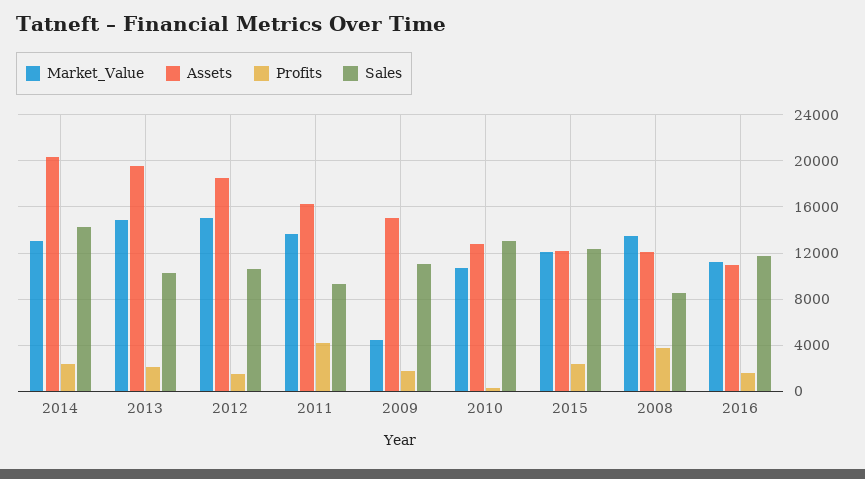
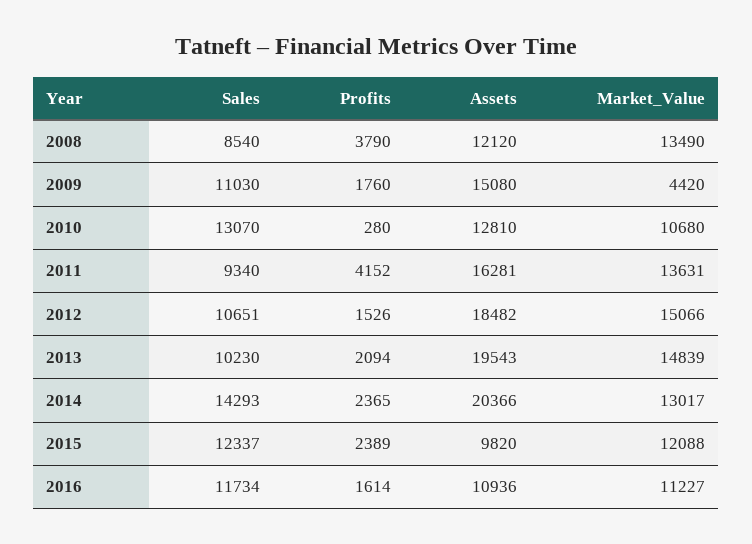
  {
    "Market_Value": {
      "2014": 13017,
      "2013": 14839,
      "2012": 15066,
      "2011": 13631,
      "2009": 4420,
      "2010": 10680,
      "2015": 12088,
      "2008": 13490,
      "2016": 11227
    },
    "Assets": {
      "2014": 20366,
      "2013": 19543,
      "2012": 18482,
      "2011": 16281,
      "2009": 15080,
      "2010": 12810,
-     "2015": 12000,
+     "2015": 9820,
      "2008": 12120,
      "2016": 10936
    },
    "Profits": {
      "2014": 2365,
      "2013": 2094,
      "2012": 1526,
      "2011": 4152,
      "2009": 1760,
      "2010": 280,
      "2015": 2389,
      "2008": 3790,
      "2016": 1614
    },
    "Sales": {
      "2014": 14293,
      "2013": 10230,
      "2012": 10651,
      "2011": 9340,
      "2009": 11030,
      "2010": 13070,
      "2015": 12337,
      "2008": 8540,
      "2016": 11734
    }
  }

